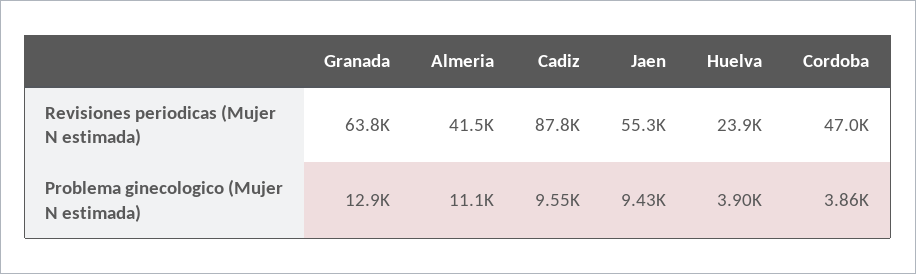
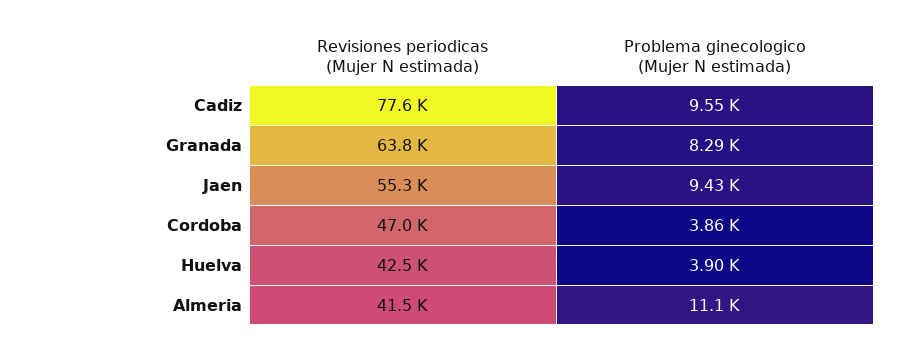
  {
    "Granada": {
      "Revisiones periodicas (Mujer N estimada)": 63800,
-     "Problema ginecologico (Mujer N estimada)": 12900
+     "Problema ginecologico (Mujer N estimada)": 8290
    },
    "Almeria": {
      "Revisiones periodicas (Mujer N estimada)": 41500,
      "Problema ginecologico (Mujer N estimada)": 11100
    },
    "Cadiz": {
-     "Revisiones periodicas (Mujer N estimada)": 87800,
+     "Revisiones periodicas (Mujer N estimada)": 77600,
      "Problema ginecologico (Mujer N estimada)": 9550
    },
    "Jaen": {
      "Revisiones periodicas (Mujer N estimada)": 55300,
      "Problema ginecologico (Mujer N estimada)": 9430
    },
    "Huelva": {
-     "Revisiones periodicas (Mujer N estimada)": 23900,
+     "Revisiones periodicas (Mujer N estimada)": 42500,
      "Problema ginecologico (Mujer N estimada)": 3900
    },
    "Cordoba": {
      "Revisiones periodicas (Mujer N estimada)": 47000,
      "Problema ginecologico (Mujer N estimada)": 3860
    }
  }

